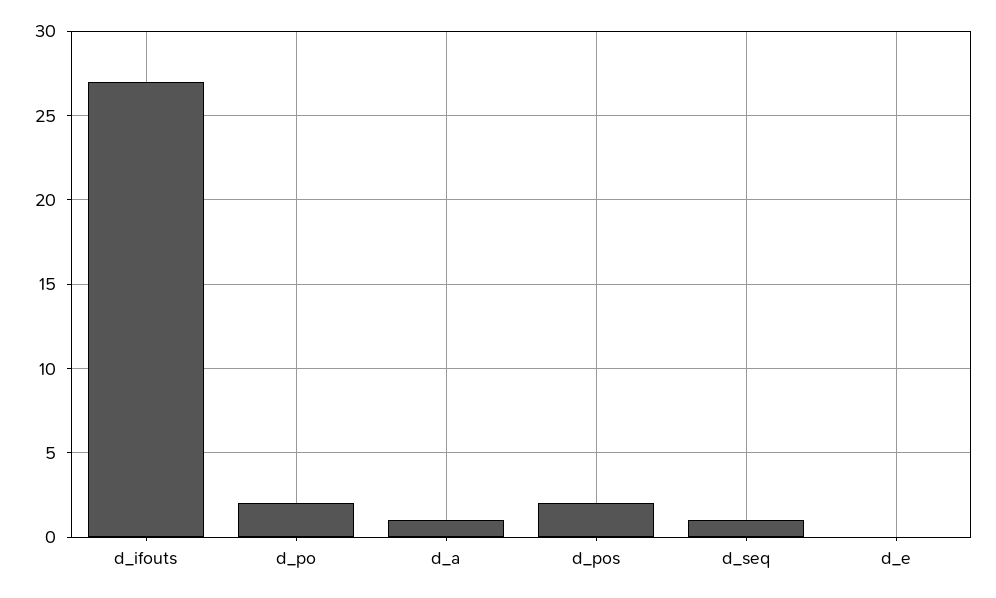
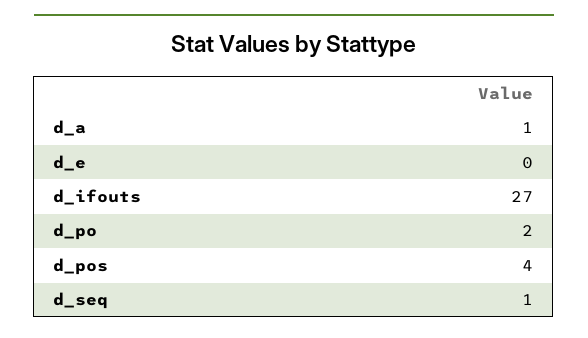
  {
    "d_ifouts": 27,
    "d_po": 2,
    "d_a": 1,
-   "d_pos": 2,
+   "d_pos": 4,
    "d_seq": 1,
    "d_e": 0
  }

